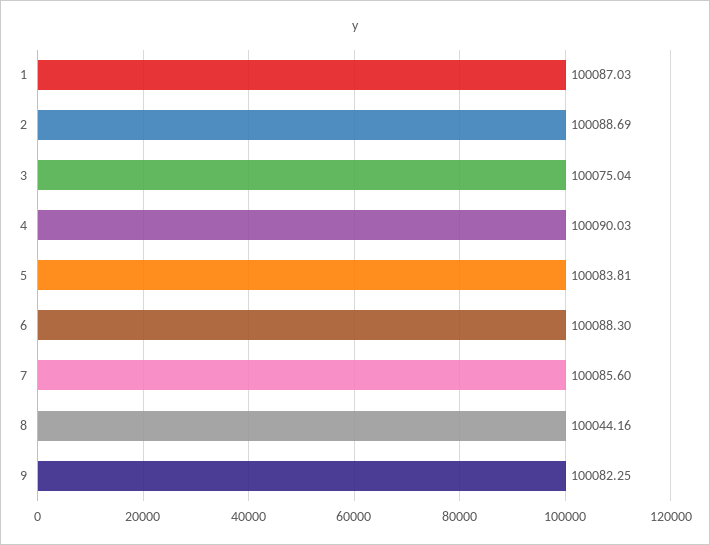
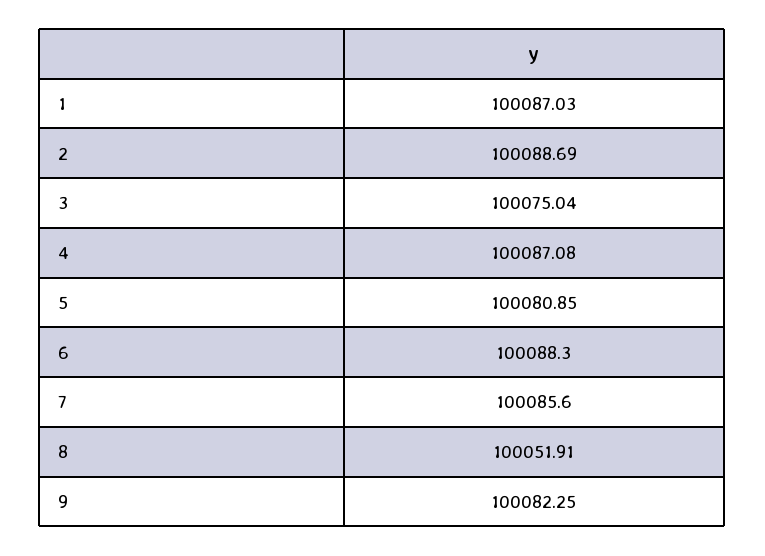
  {
    "1": 100087.03,
    "2": 100088.69,
    "3": 100075.04,
-   "4": 100090.03,
+   "4": 100087.08,
-   "5": 100083.81,
+   "5": 100080.85,
    "6": 100088.3,
    "7": 100085.6,
-   "8": 100044.16,
+   "8": 100051.91,
    "9": 100082.25
  }

